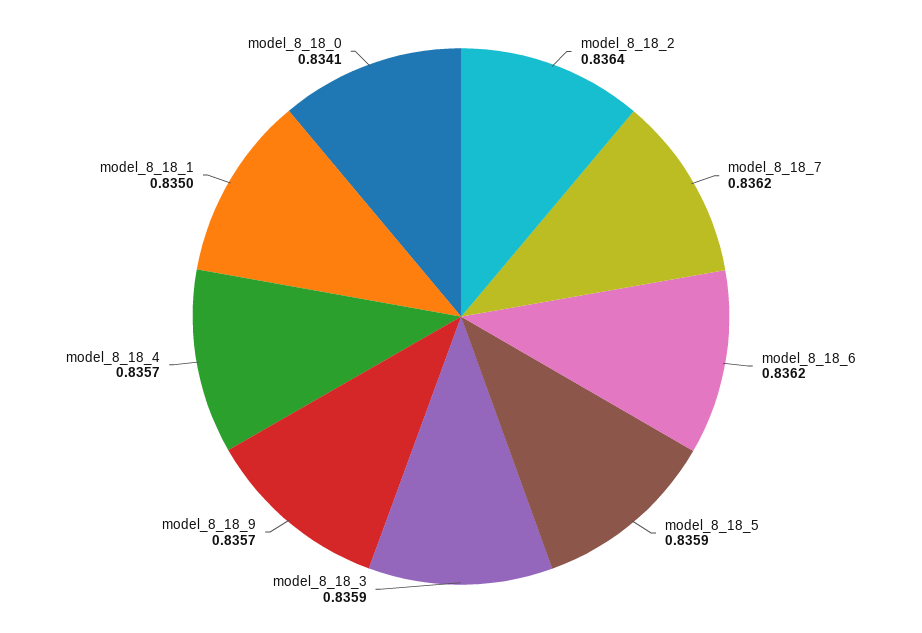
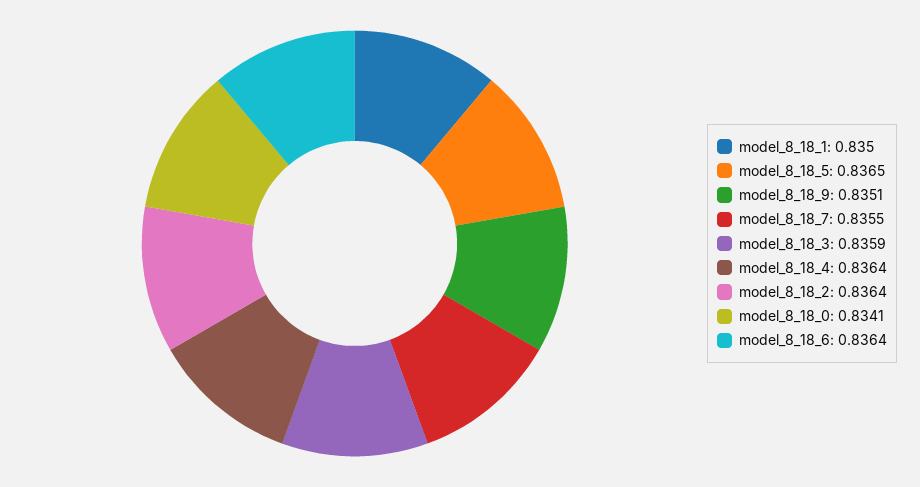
  {
    "model_8_18_2": 0.8364,
-   "model_8_18_7": 0.8362,
+   "model_8_18_7": 0.8355,
-   "model_8_18_6": 0.8362,
+   "model_8_18_6": 0.8364,
-   "model_8_18_5": 0.8359,
+   "model_8_18_5": 0.8365,
    "model_8_18_3": 0.8359,
-   "model_8_18_9": 0.8357,
+   "model_8_18_9": 0.8351,
-   "model_8_18_4": 0.8357,
+   "model_8_18_4": 0.8364,
    "model_8_18_1": 0.835,
    "model_8_18_0": 0.8341
  }

